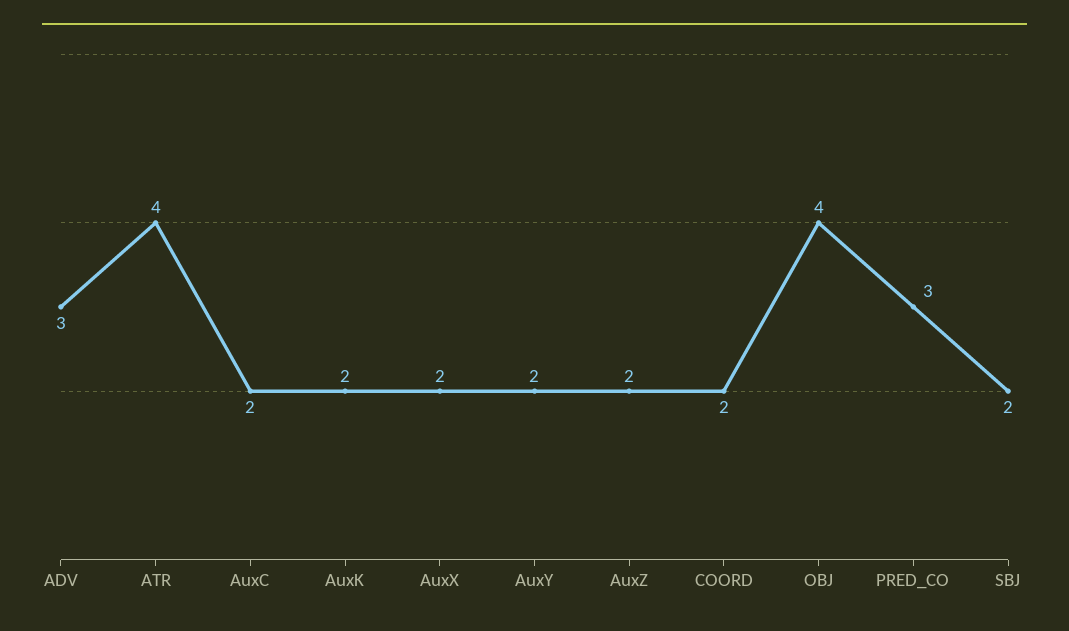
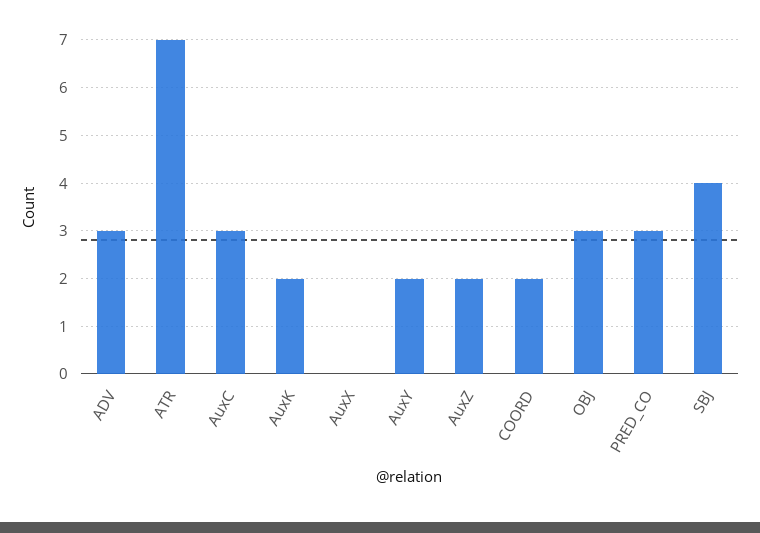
  {
    "ADV": 3,
-   "ATR": 4,
+   "ATR": 7,
-   "AuxC": 2,
+   "AuxC": 3,
    "AuxK": 2,
-   "AuxX": 2,
+   "AuxX": 0,
    "AuxY": 2,
    "AuxZ": 2,
    "COORD": 2,
-   "OBJ": 4,
+   "OBJ": 3,
    "PRED_CO": 3,
-   "SBJ": 2
+   "SBJ": 4
  }

